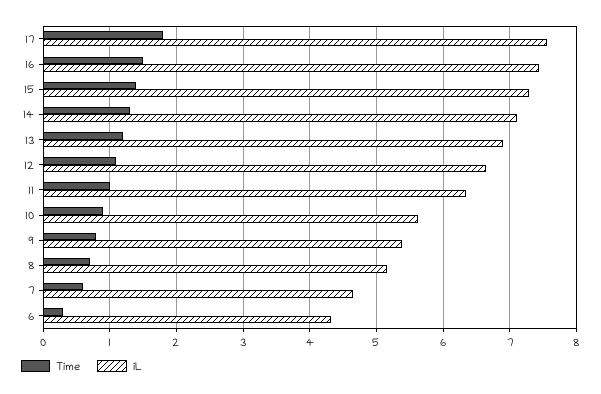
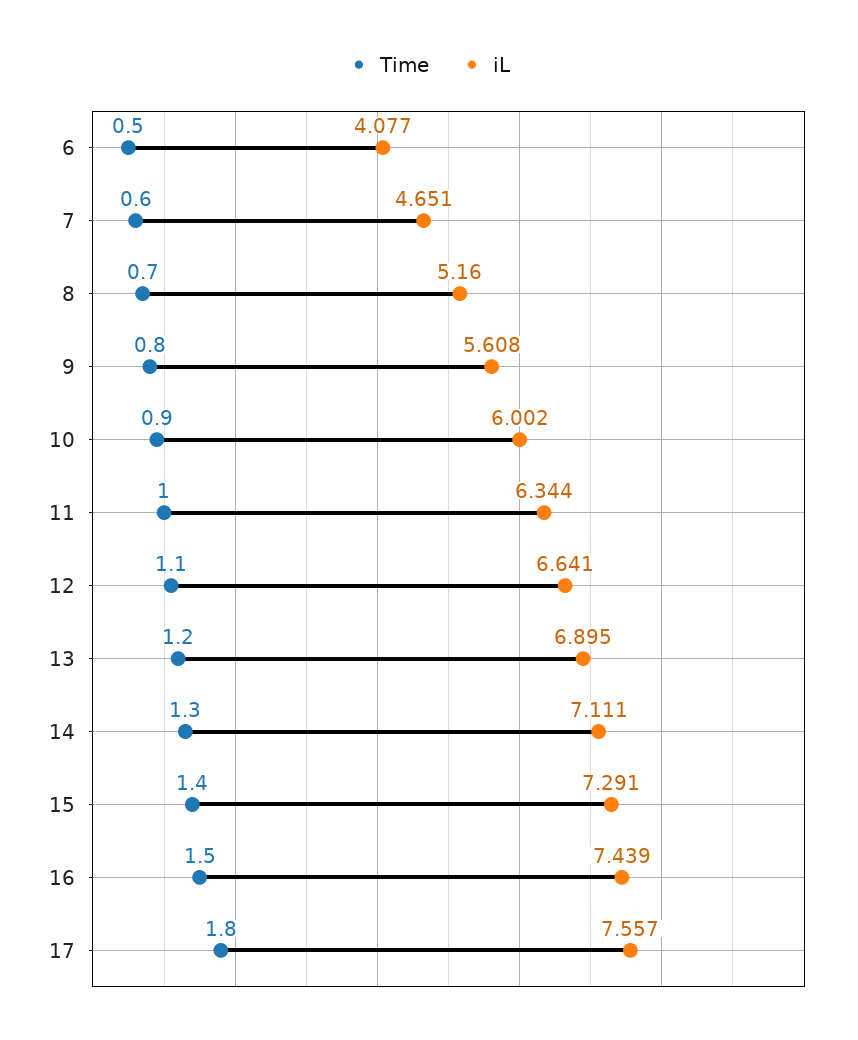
  {
    "Time": {
      "17": 1.8,
      "16": 1.5,
      "15": 1.4,
      "14": 1.3,
      "13": 1.2,
      "12": 1.1,
      "11": 1,
      "10": 0.9,
      "9": 0.8,
      "8": 0.7,
      "7": 0.6,
-     "6": 0.3
+     "6": 0.5
    },
    "iL": {
      "17": 7.557,
      "16": 7.439,
      "15": 7.291,
      "14": 7.111,
      "13": 6.895,
      "12": 6.641,
      "11": 6.344,
-     "10": 5.6,
+     "10": 6.002,
-     "9": 5.4,
+     "9": 5.608,
      "8": 5.16,
      "7": 4.651,
-     "6": 4.3
+     "6": 4.077
    }
  }

